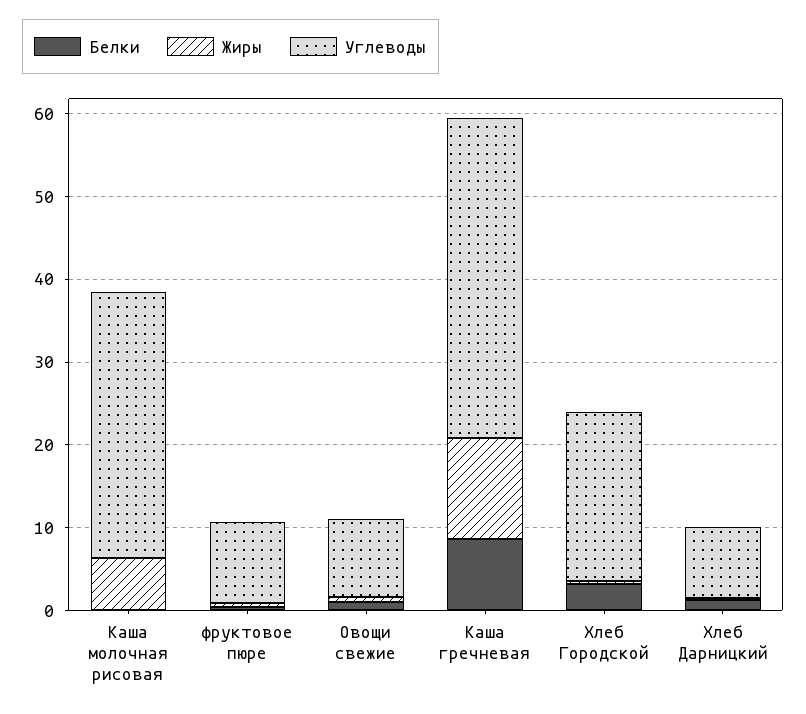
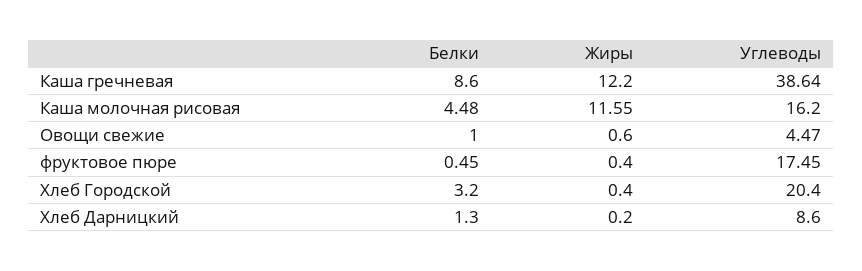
  {
    "Белки": {
-     "Каша молочная рисовая": 0,
+     "Каша молочная рисовая": 4.48,
      "фруктовое пюре": 0.45,
      "Овощи свежие": 1,
      "Каша гречневая": 8.6,
      "Хлеб Городской": 3.2,
      "Хлеб Дарницкий": 1.3
    },
    "Жиры": {
-     "Каша молочная рисовая": 6,
+     "Каша молочная рисовая": 11.55,
      "фруктовое пюре": 0.4,
      "Овощи свежие": 0.6,
      "Каша гречневая": 12.2,
      "Хлеб Городской": 0.4,
      "Хлеб Дарницкий": 0.2
    },
    "Углеводы": {
-     "Каша молочная рисовая": 32,
+     "Каша молочная рисовая": 16.2,
-     "фруктовое пюре": 10,
+     "фруктовое пюре": 17.45,
-     "Овощи свежие": 10,
+     "Овощи свежие": 4.47,
      "Каша гречневая": 38.64,
      "Хлеб Городской": 20.4,
      "Хлеб Дарницкий": 8.6
    }
  }

